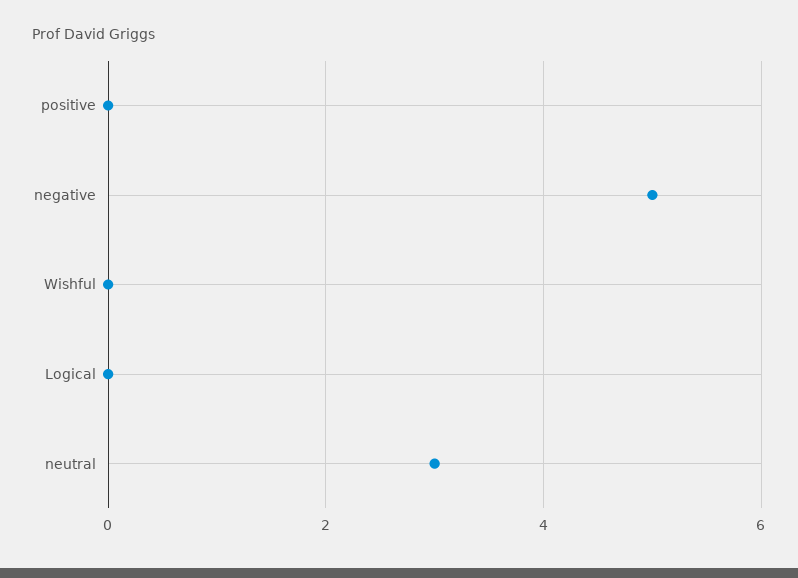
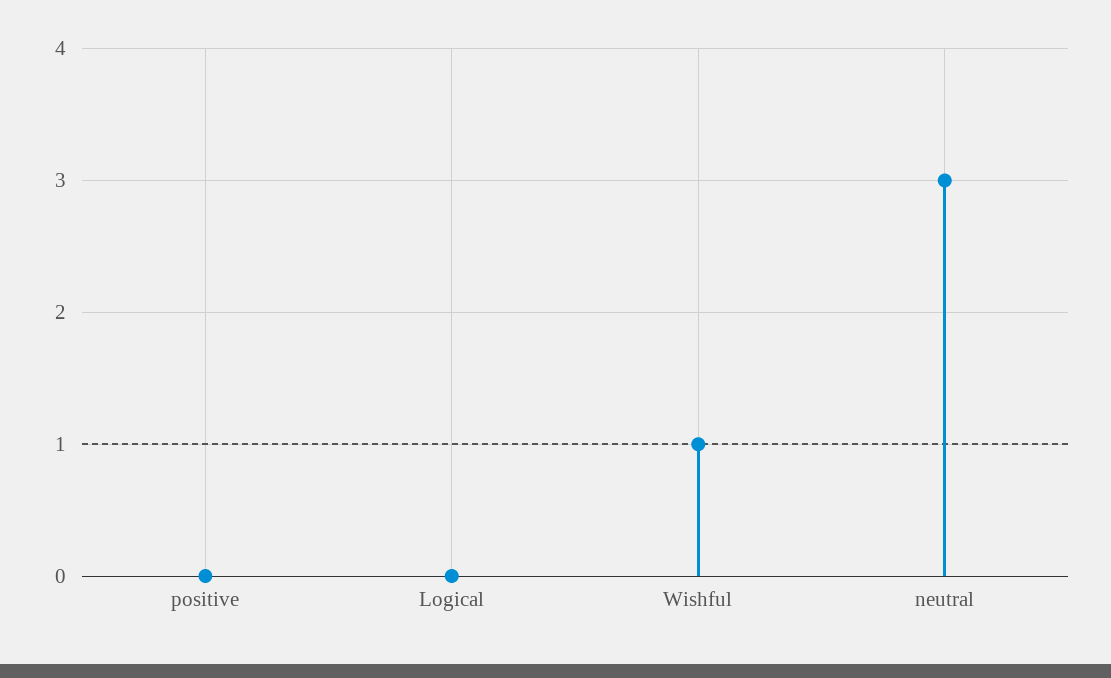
  {
    "positive": 0,
-   "negative": 5,
-   "Wishful": 0,
+   "Wishful": 1,
    "Logical": 0,
    "neutral": 3
  }

